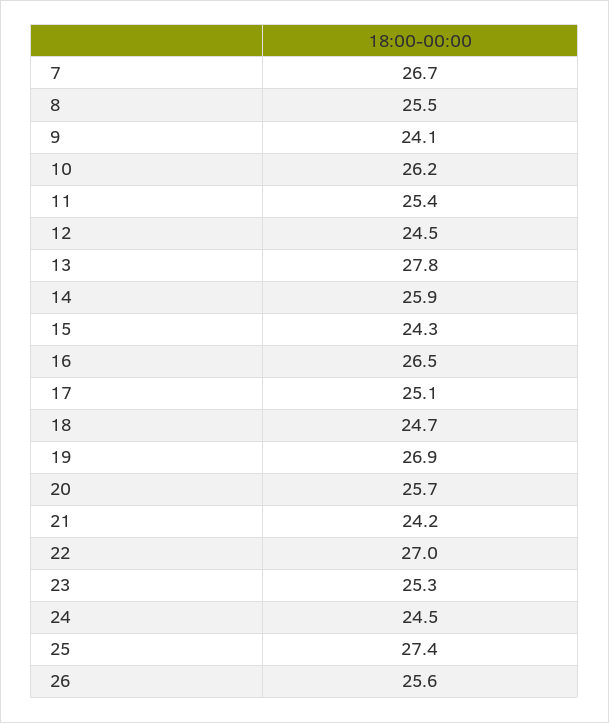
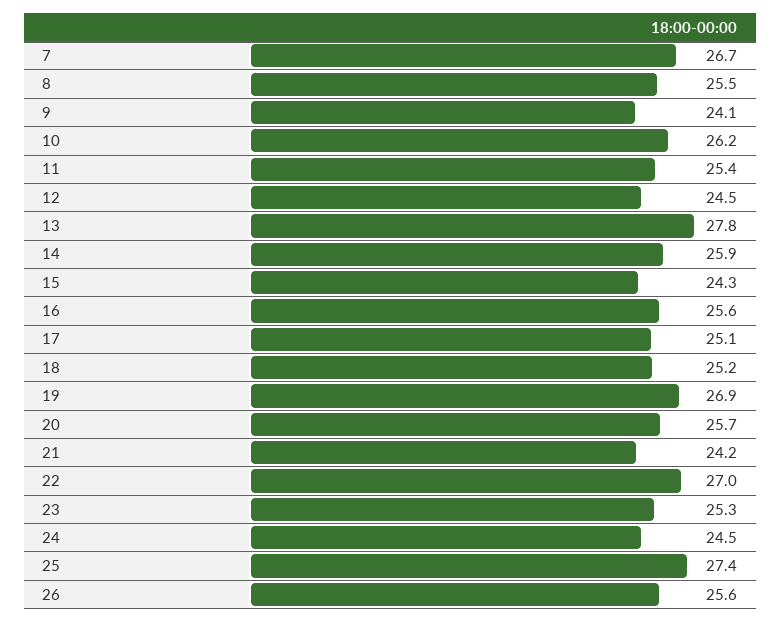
  {
    "7": 26.7,
    "8": 25.5,
    "9": 24.1,
    "10": 26.2,
    "11": 25.4,
    "12": 24.5,
    "13": 27.8,
    "14": 25.9,
    "15": 24.3,
-   "16": 26.5,
+   "16": 25.6,
    "17": 25.1,
-   "18": 24.7,
+   "18": 25.2,
    "19": 26.9,
    "20": 25.7,
    "21": 24.2,
    "22": 27,
    "23": 25.3,
    "24": 24.5,
    "25": 27.4,
    "26": 25.6
  }

